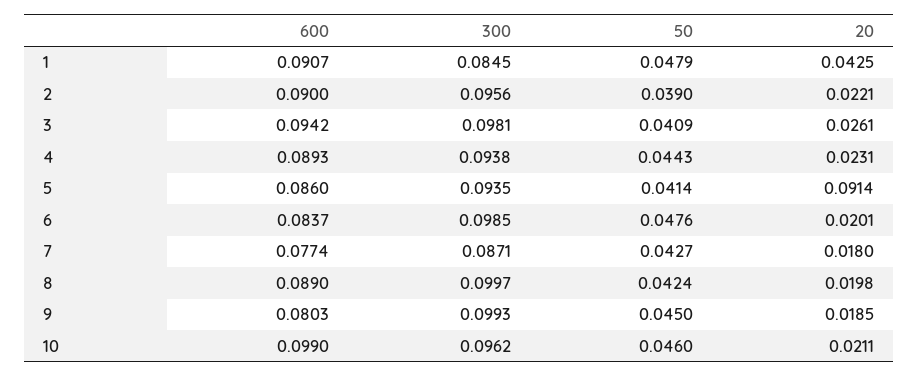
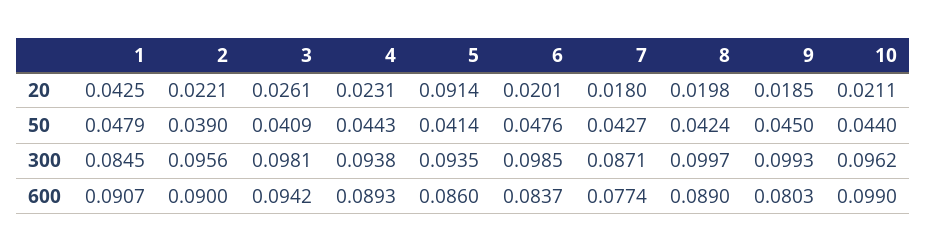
  {
    "600": {
      "1": 0.0907,
      "2": 0.09,
      "3": 0.0942,
      "4": 0.0893,
      "5": 0.086,
      "6": 0.0837,
      "7": 0.0774,
      "8": 0.089,
      "9": 0.0803,
      "10": 0.099
    },
    "300": {
      "1": 0.0845,
      "2": 0.0956,
      "3": 0.0981,
      "4": 0.0938,
      "5": 0.0935,
      "6": 0.0985,
      "7": 0.0871,
      "8": 0.0997,
      "9": 0.0993,
      "10": 0.0962
    },
    "50": {
      "1": 0.0479,
      "2": 0.039,
      "3": 0.0409,
      "4": 0.0443,
      "5": 0.0414,
      "6": 0.0476,
      "7": 0.0427,
      "8": 0.0424,
      "9": 0.045,
-     "10": 0.046
+     "10": 0.044
    },
    "20": {
      "1": 0.0425,
      "2": 0.0221,
      "3": 0.0261,
      "4": 0.0231,
      "5": 0.0914,
      "6": 0.0201,
      "7": 0.018,
      "8": 0.0198,
      "9": 0.0185,
      "10": 0.0211
    }
  }

